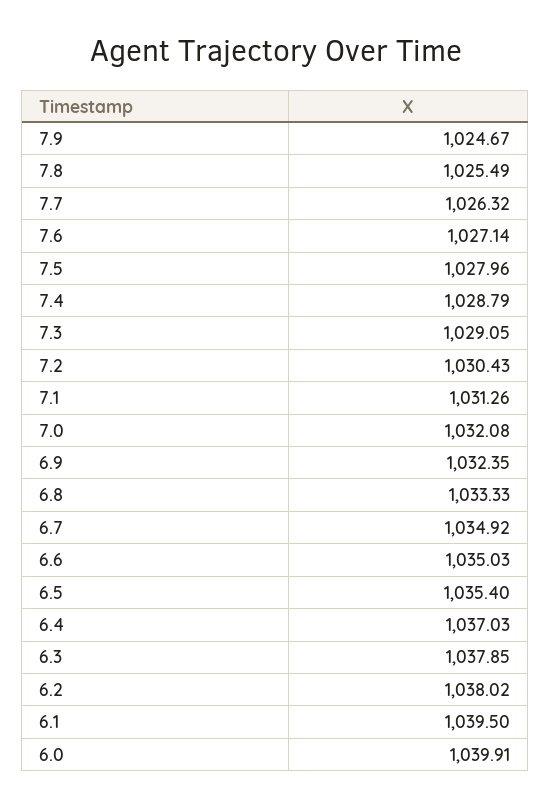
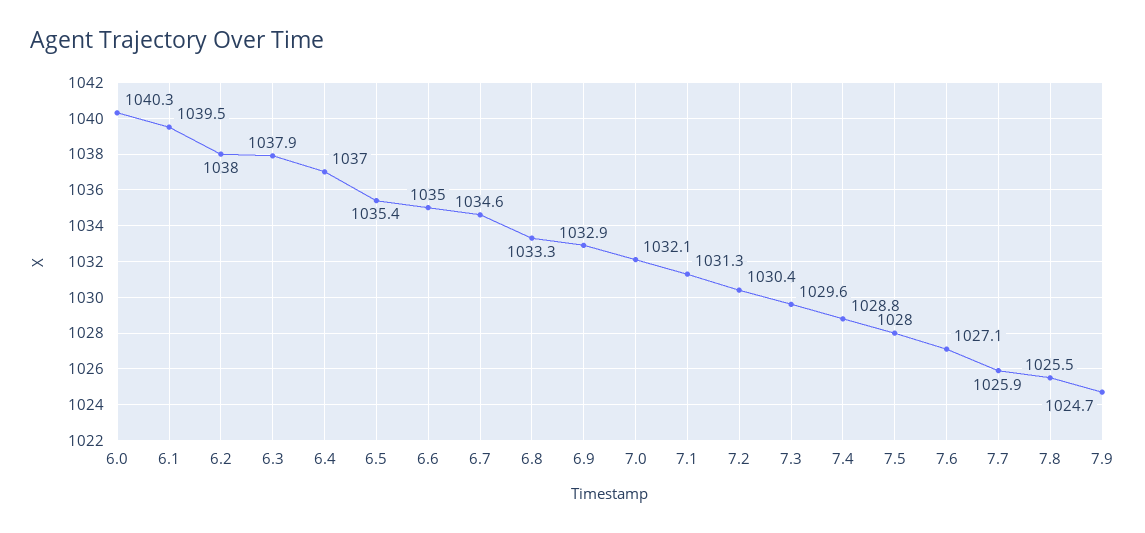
  {
    "7.9": 1024.67,
    "7.8": 1025.49,
-   "7.7": 1026.32,
+   "7.7": 1025.9,
    "7.6": 1027.14,
    "7.5": 1027.96,
    "7.4": 1028.79,
-   "7.3": 1029.05,
+   "7.3": 1029.6,
    "7.2": 1030.43,
    "7.1": 1031.26,
    "7.0": 1032.08,
-   "6.9": 1032.35,
+   "6.9": 1032.9,
    "6.8": 1033.33,
-   "6.7": 1034.92,
+   "6.7": 1034.6,
    "6.6": 1035.03,
    "6.5": 1035.4,
    "6.4": 1037.03,
    "6.3": 1037.85,
    "6.2": 1038.02,
    "6.1": 1039.5,
-   "6.0": 1039.91
+   "6.0": 1040.3
  }

